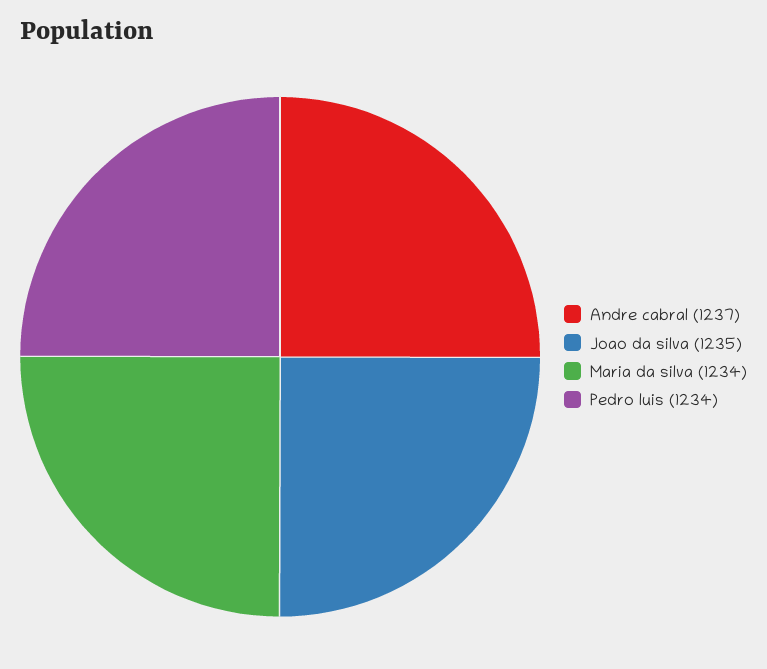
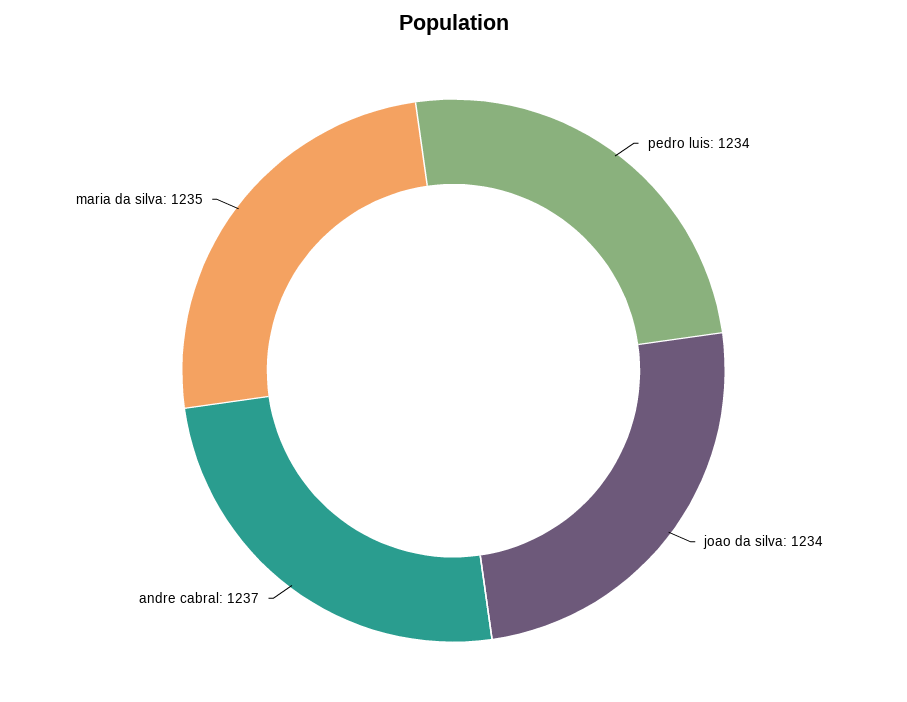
  {
    "Andre cabral": 1237,
-   "Joao da silva": 1235,
+   "Joao da silva": 1234,
-   "Maria da silva": 1234,
+   "Maria da silva": 1235,
    "Pedro luis": 1234
  }

